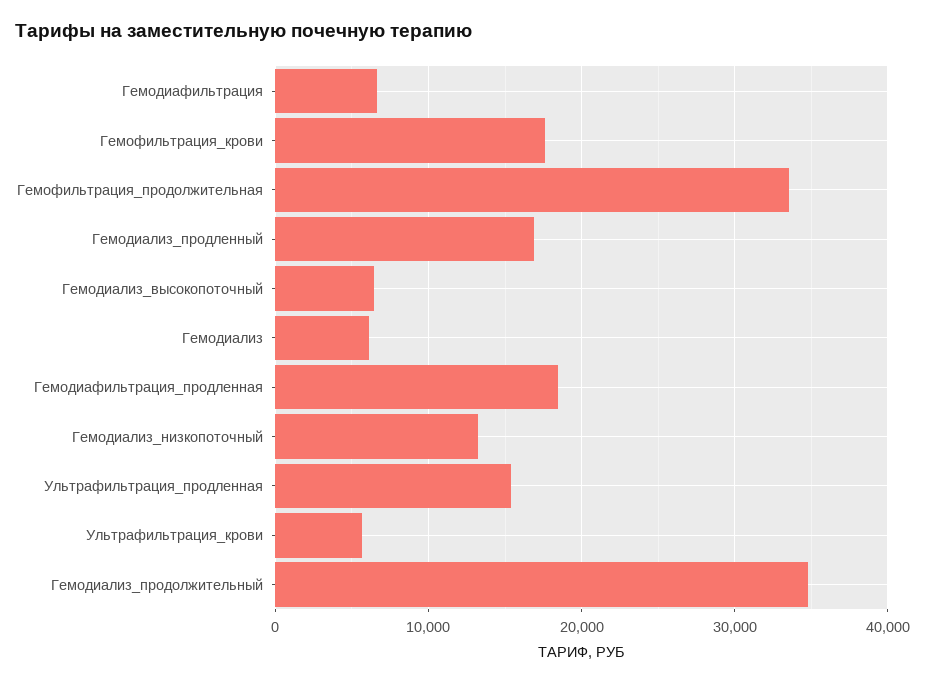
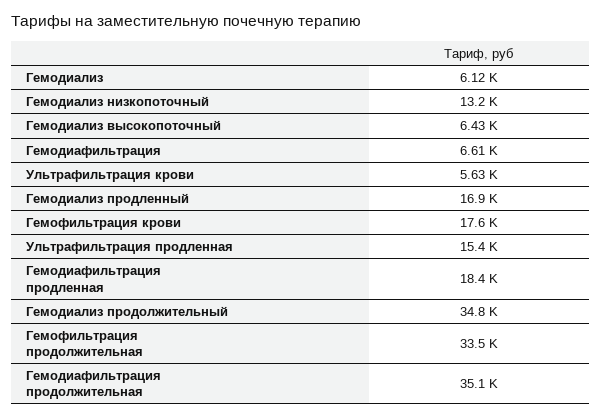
  {
    "Гемодиафильтрация": 6610,
    "Гемофильтрация_крови": 17600,
    "Гемофильтрация_продолжительная": 33500,
    "Гемодиализ_продленный": 16900,
    "Гемодиализ_высокопоточный": 6430,
    "Гемодиализ": 6120,
    "Гемодиафильтрация_продленная": 18400,
    "Гемодиализ_низкопоточный": 13200,
    "Ультрафильтрация_продленная": 15400,
    "Ультрафильтрация_крови": 5630,
-   "Гемодиализ_продолжительный": 34800
+   "Гемодиализ_продолжительный": 34800,
+   "Гемодиафильтрация продолжительная": 35100
  }

